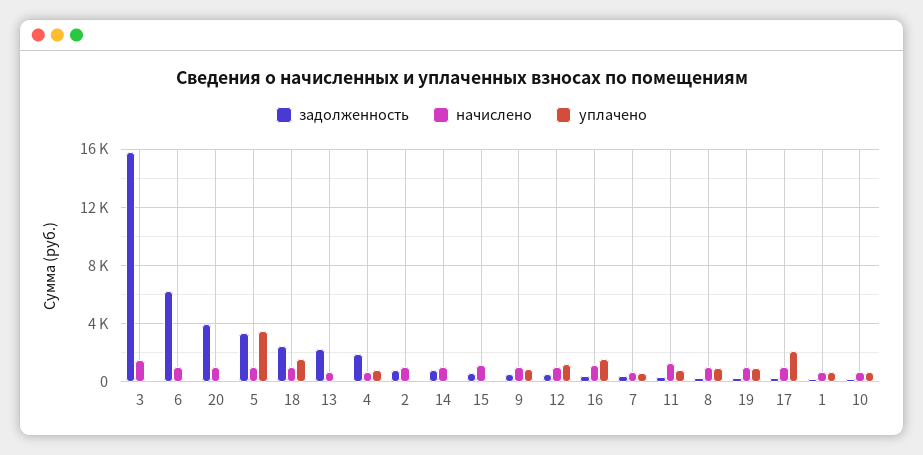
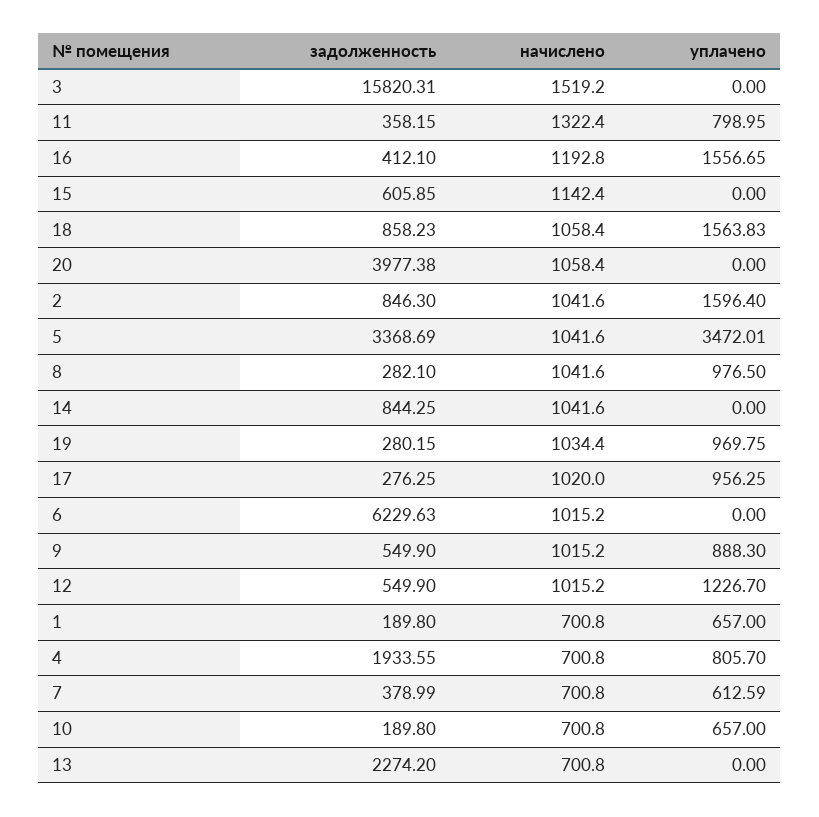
  {
    "задолженность": {
      "3": 15820.31,
      "6": 6229.63,
      "20": 3977.38,
      "5": 3368.69,
-     "18": 2500,
+     "18": 858.23,
      "13": 2274.2,
      "4": 1933.55,
      "2": 846.3,
      "14": 844.25,
      "15": 605.85,
      "9": 549.9,
      "12": 549.9,
      "16": 412.1,
      "7": 378.99,
      "11": 358.15,
      "8": 282.1,
      "19": 280.15,
      "17": 276.25,
      "1": 189.8,
      "10": 189.8
    },
    "начислено": {
      "3": 1519.2,
      "6": 1015.2,
      "20": 1058.4,
      "5": 1041.6,
      "18": 1058.4,
      "13": 700.8,
      "4": 700.8,
      "2": 1041.6,
      "14": 1041.6,
      "15": 1142.4,
      "9": 1015.2,
      "12": 1015.2,
      "16": 1192.8,
      "7": 700.8,
      "11": 1322.4,
      "8": 1041.6,
      "19": 1034.4,
      "17": 1020,
      "1": 700.8,
      "10": 700.8
    },
    "уплачено": {
      "3": 0,
      "6": 0,
      "20": 0,
      "5": 3472.01,
      "18": 1563.83,
      "13": 0,
      "4": 805.7,
-     "2": 0,
+     "2": 1596.4,
      "14": 0,
      "15": 0,
      "9": 888.3,
      "12": 1226.7,
      "16": 1556.65,
      "7": 612.59,
      "11": 798.95,
      "8": 976.5,
      "19": 969.75,
-     "17": 2000,
+     "17": 956.25,
      "1": 657,
      "10": 657
    }
  }

